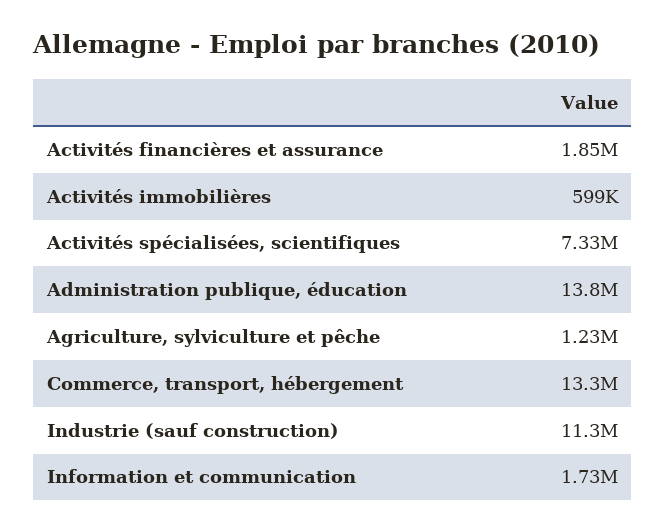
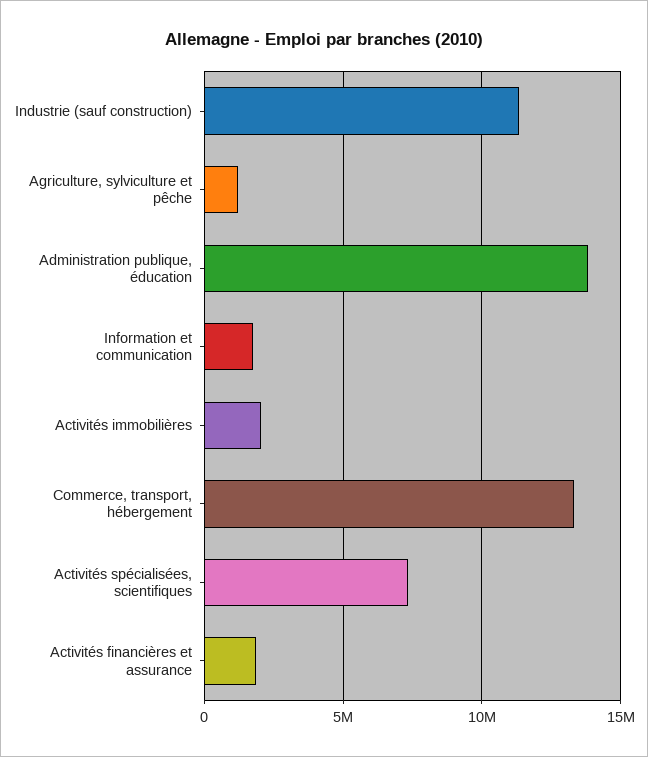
  {
    "Activités financières et assurance": 1850000,
-   "Activités immobilières": 599000,
+   "Activités immobilières": 2000000,
    "Activités spécialisées, scientifiques": 7330000,
    "Administration publique, éducation": 13800000,
    "Agriculture, sylviculture et pêche": 1230000,
    "Commerce, transport, hébergement": 13300000,
    "Industrie (sauf construction)": 11300000,
    "Information et communication": 1730000
  }

